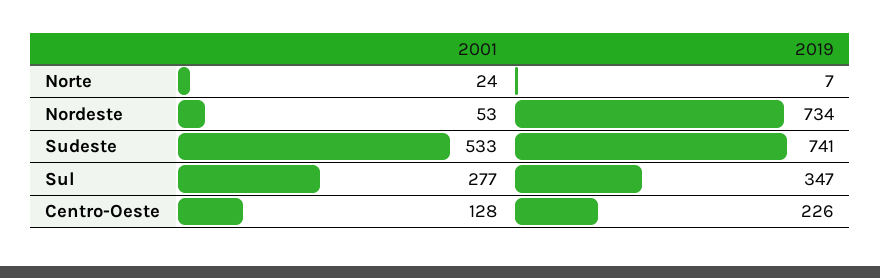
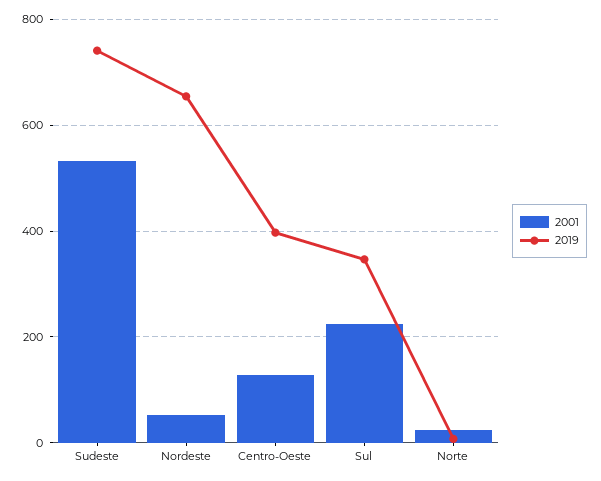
  {
    "2001": {
      "Norte": 24,
      "Nordeste": 53,
      "Sudeste": 533,
-     "Sul": 277,
+     "Sul": 220,
      "Centro-Oeste": 128
    },
    "2019": {
      "Norte": 7,
-     "Nordeste": 734,
+     "Nordeste": 660,
      "Sudeste": 741,
      "Sul": 347,
-     "Centro-Oeste": 226
+     "Centro-Oeste": 400
    }
  }

